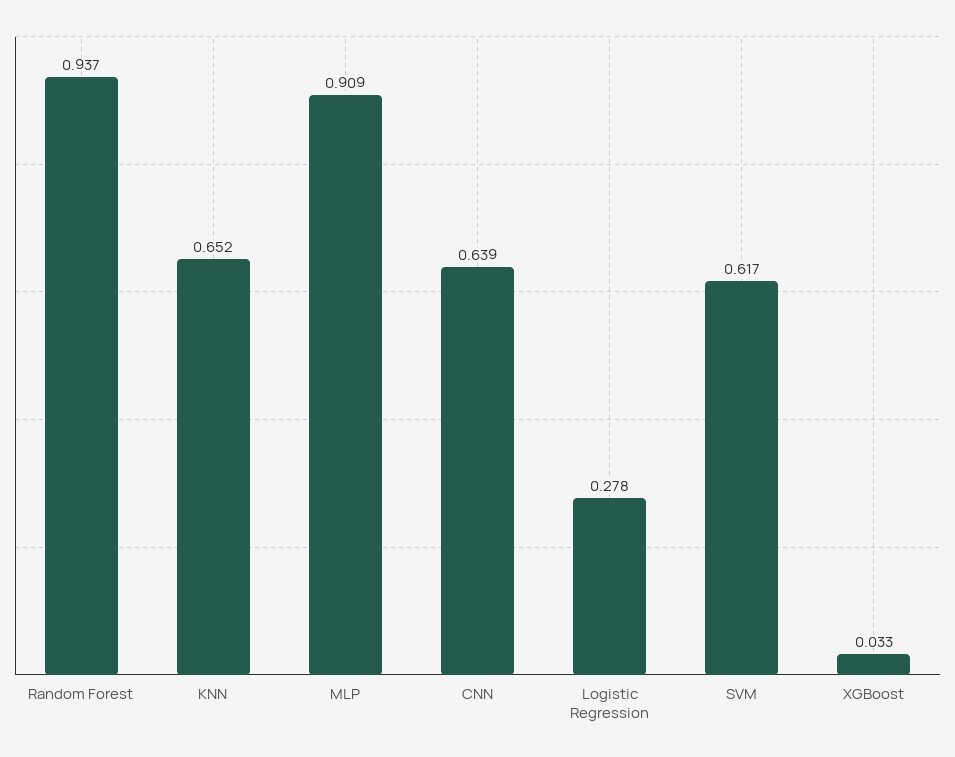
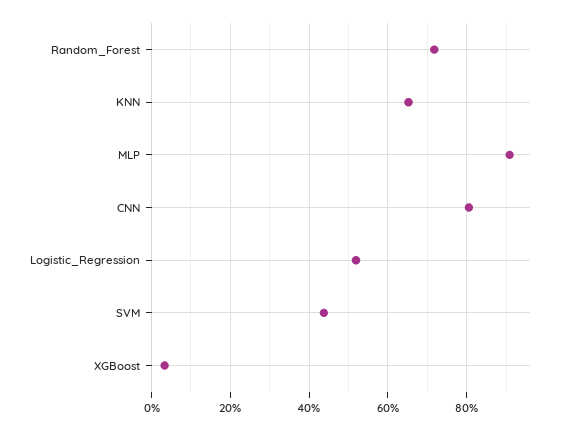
  {
-   "Random Forest": 0.937,
+   "Random Forest": 0.72,
    "KNN": 0.652,
    "MLP": 0.909,
-   "CNN": 0.639,
+   "CNN": 0.8,
-   "Logistic Regression": 0.278,
+   "Logistic Regression": 0.52,
-   "SVM": 0.617,
+   "SVM": 0.44,
    "XGBoost": 0.033
  }

